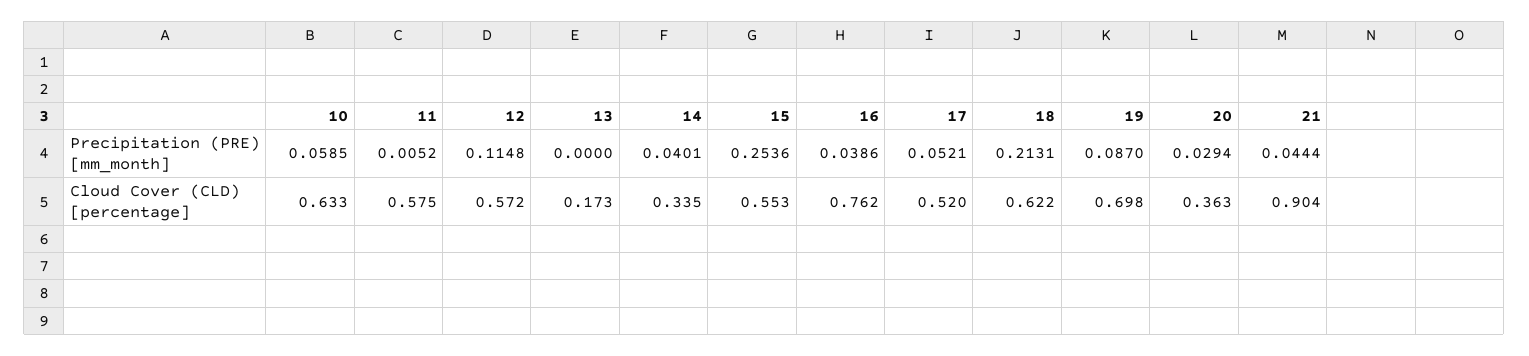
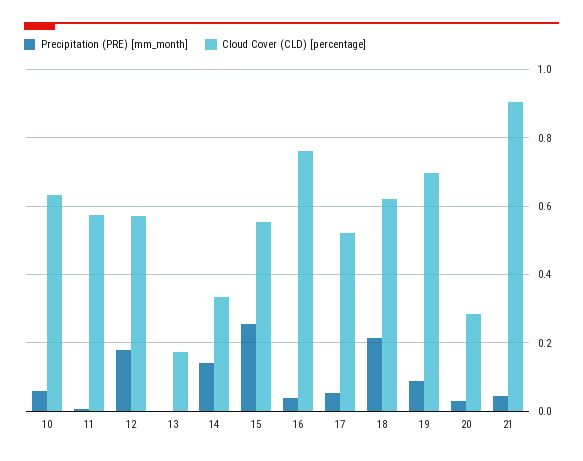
  {
    "Precipitation (PRE) [mm_month]": {
      "10": 0.0585,
      "11": 0.0052,
-     "12": 0.1148,
+     "12": 0.18,
      "13": 0,
-     "14": 0.0401,
+     "14": 0.14,
      "15": 0.2536,
      "16": 0.0386,
      "17": 0.0521,
      "18": 0.2131,
      "19": 0.087,
      "20": 0.0294,
      "21": 0.0444
    },
    "Cloud Cover (CLD) [percentage]": {
      "10": 0.633,
      "11": 0.575,
      "12": 0.572,
      "13": 0.173,
      "14": 0.335,
      "15": 0.553,
      "16": 0.762,
      "17": 0.52,
      "18": 0.622,
      "19": 0.698,
-     "20": 0.363,
+     "20": 0.28,
      "21": 0.904
    }
  }

